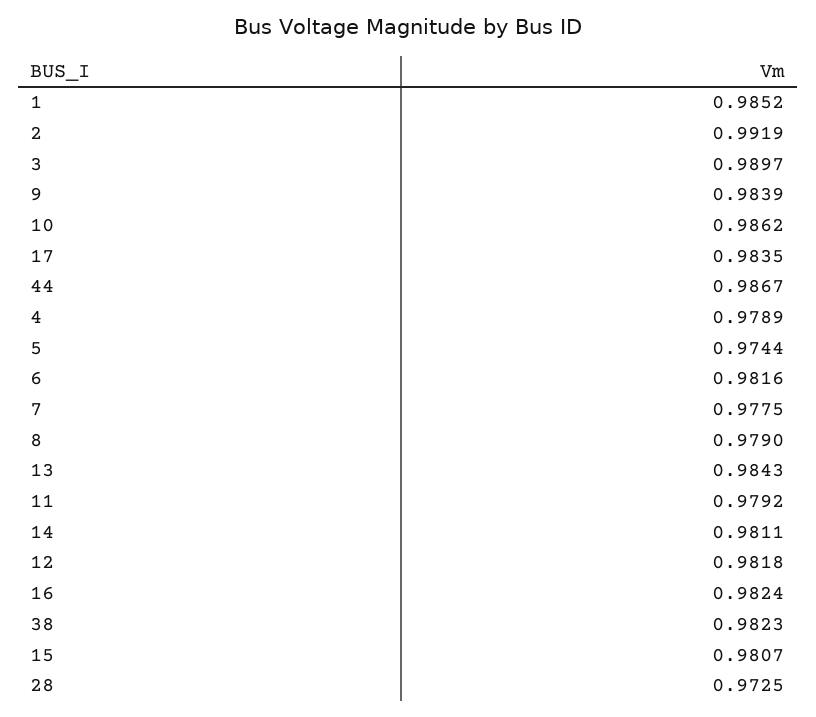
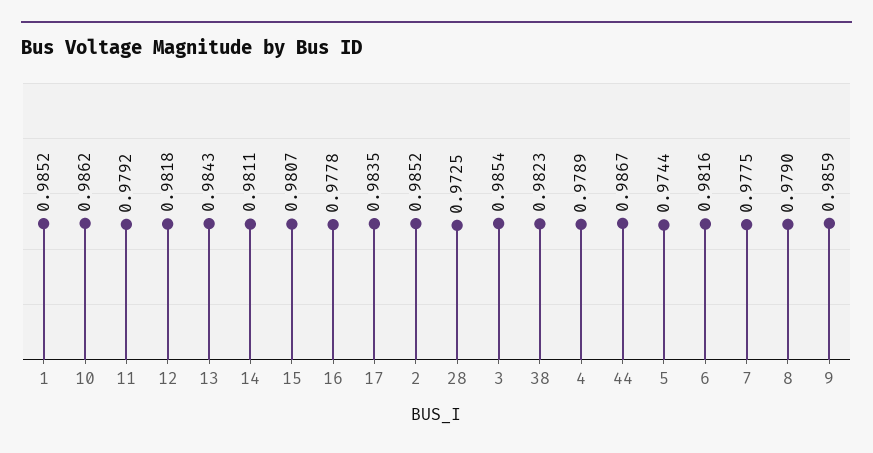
  {
    "1": 0.9852,
-   "2": 0.9919,
+   "2": 0.9852,
-   "3": 0.9897,
+   "3": 0.9854,
-   "9": 0.9839,
+   "9": 0.9859,
    "10": 0.9862,
    "17": 0.9835,
    "44": 0.9867,
    "4": 0.9789,
    "5": 0.9744,
    "6": 0.9816,
    "7": 0.9775,
    "8": 0.979,
    "13": 0.9843,
    "11": 0.9792,
    "14": 0.9811,
    "12": 0.9818,
-   "16": 0.9824,
+   "16": 0.9778,
    "38": 0.9823,
    "15": 0.9807,
    "28": 0.9725
  }

